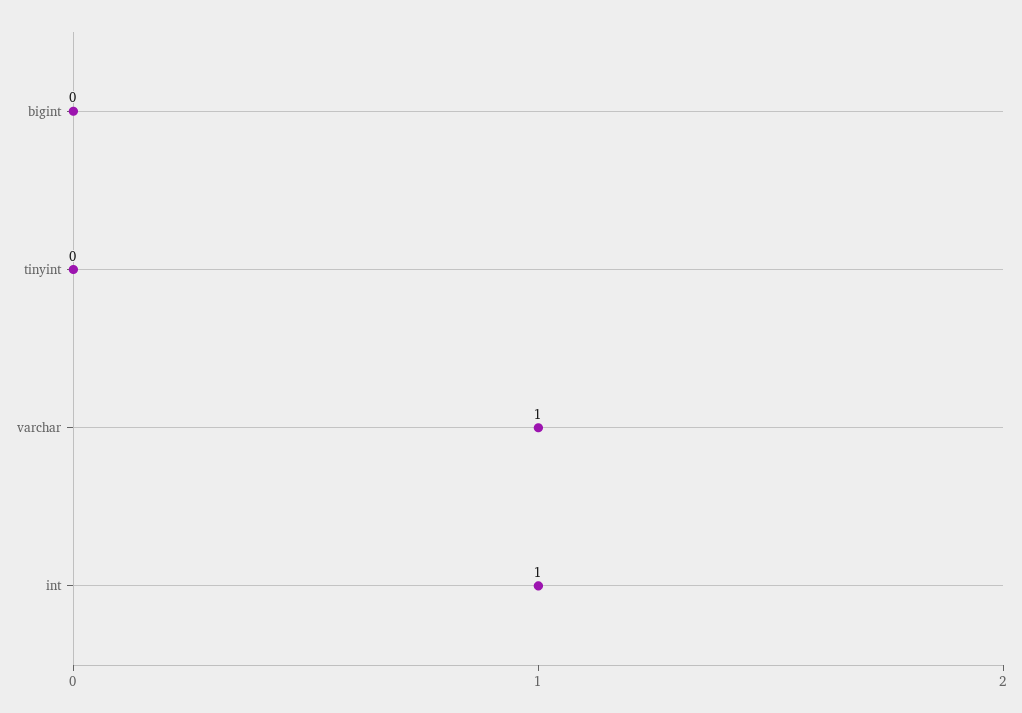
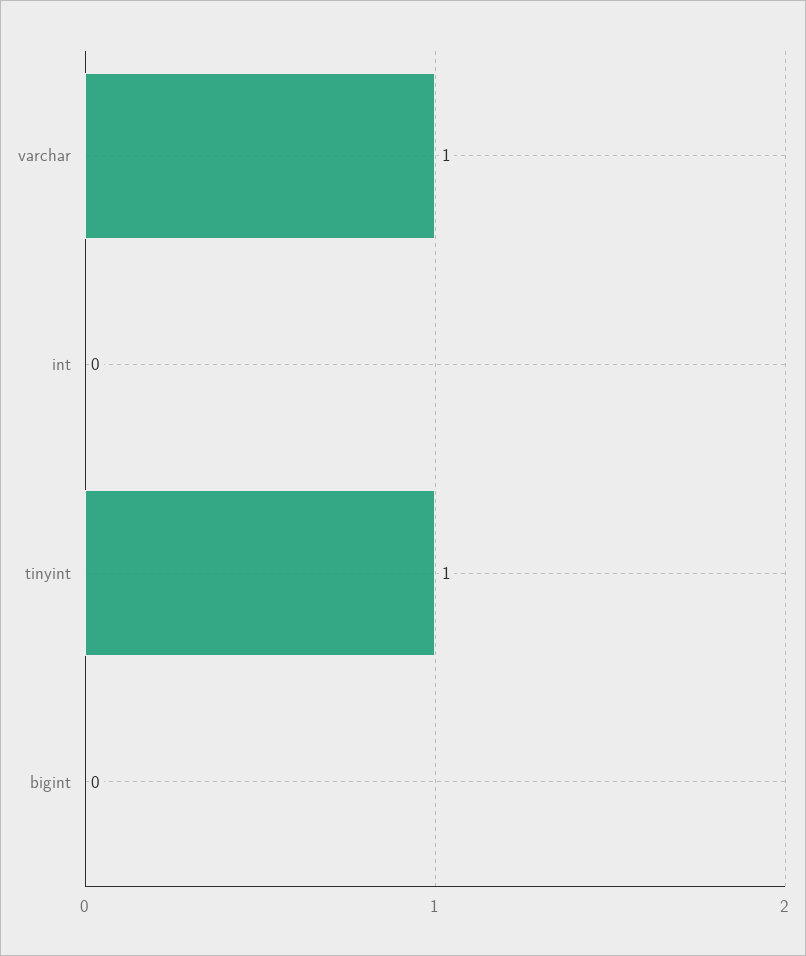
  {
    "bigint": 0,
-   "tinyint": 0,
+   "tinyint": 1,
    "varchar": 1,
-   "int": 1
+   "int": 0
  }

